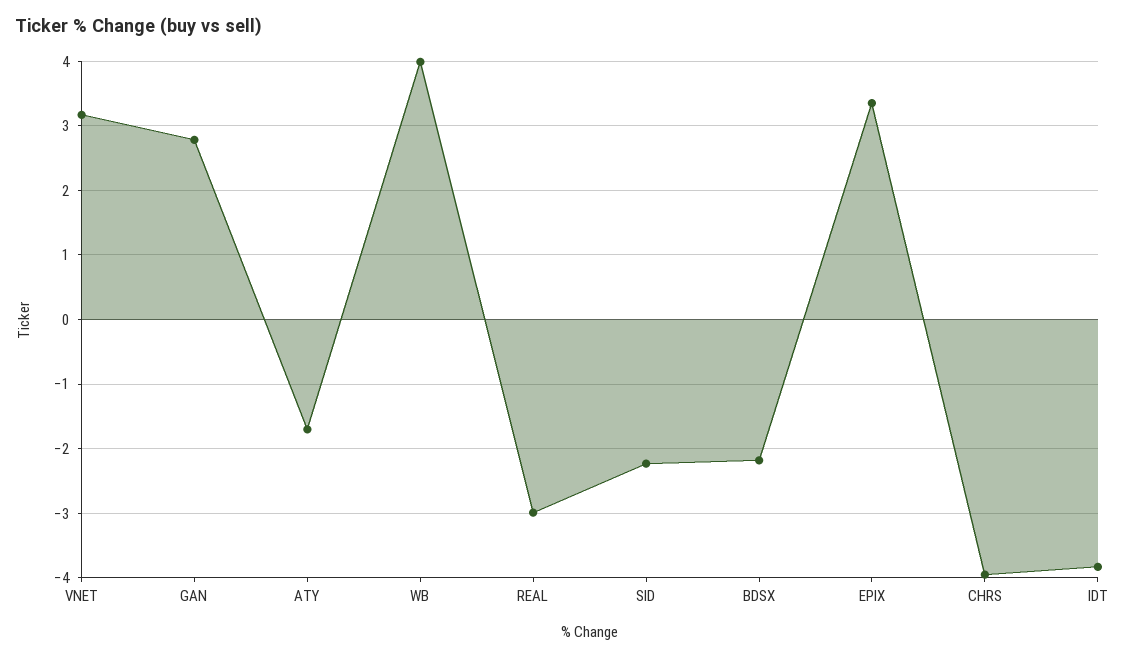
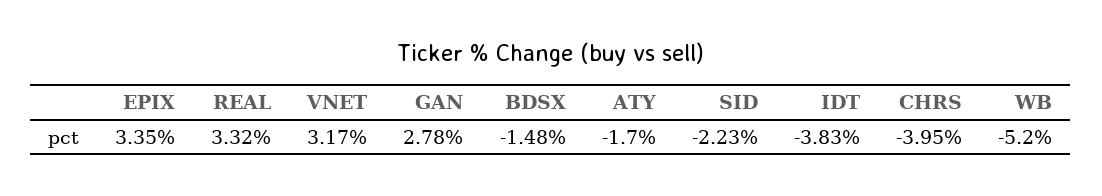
  {
    "VNET": 3.17,
    "GAN": 2.78,
    "ATY": -1.7,
-   "WB": 4,
+   "WB": -5.2,
-   "REAL": -3,
+   "REAL": 3.32,
    "SID": -2.23,
-   "BDSX": -2.2,
+   "BDSX": -1.48,
    "EPIX": 3.35,
    "CHRS": -3.95,
    "IDT": -3.83
  }

